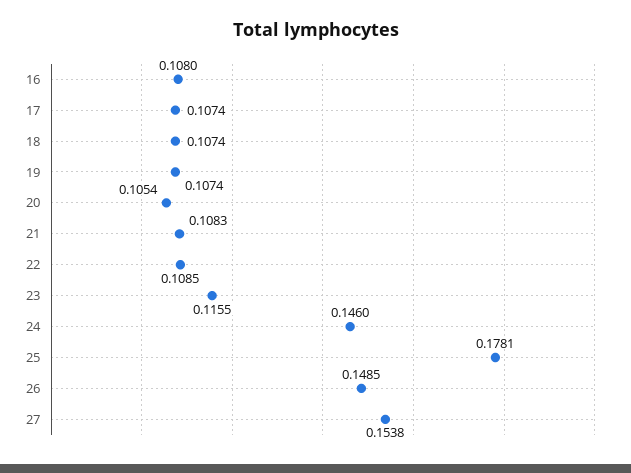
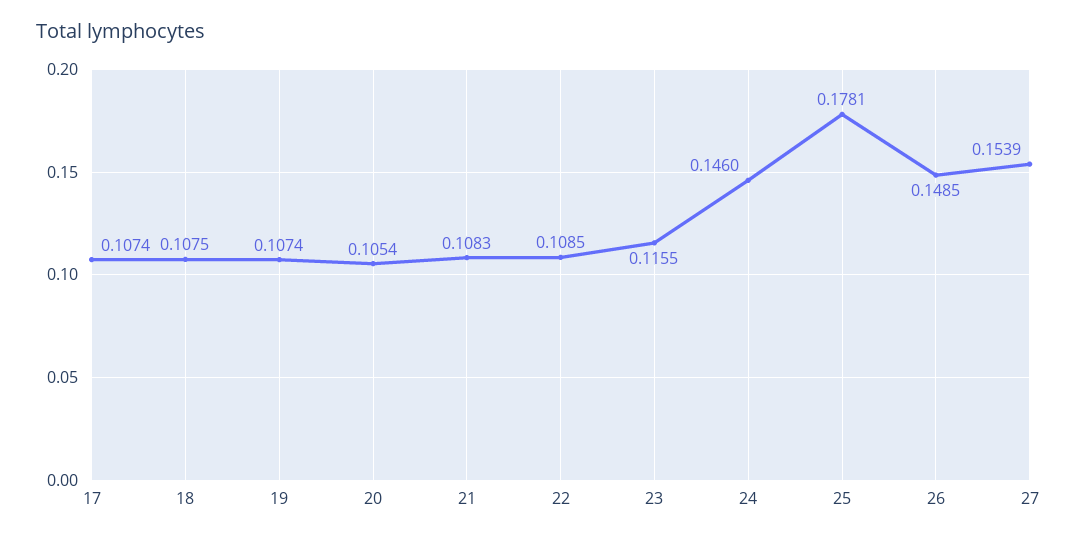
  {
-   "16": 0.108,
    "17": 0.1074,
-   "18": 0.1074,
+   "18": 0.1075,
    "19": 0.1074,
    "20": 0.1054,
    "21": 0.1083,
    "22": 0.1085,
    "23": 0.1155,
    "24": 0.146,
    "25": 0.1781,
    "26": 0.1485,
-   "27": 0.1538
+   "27": 0.1539
  }

